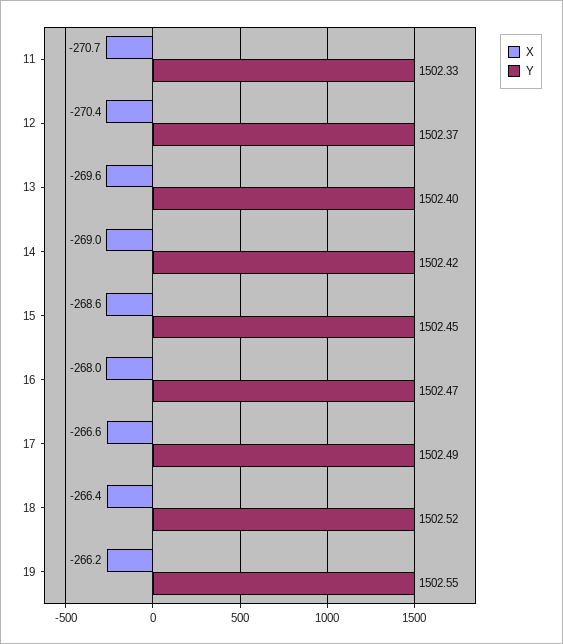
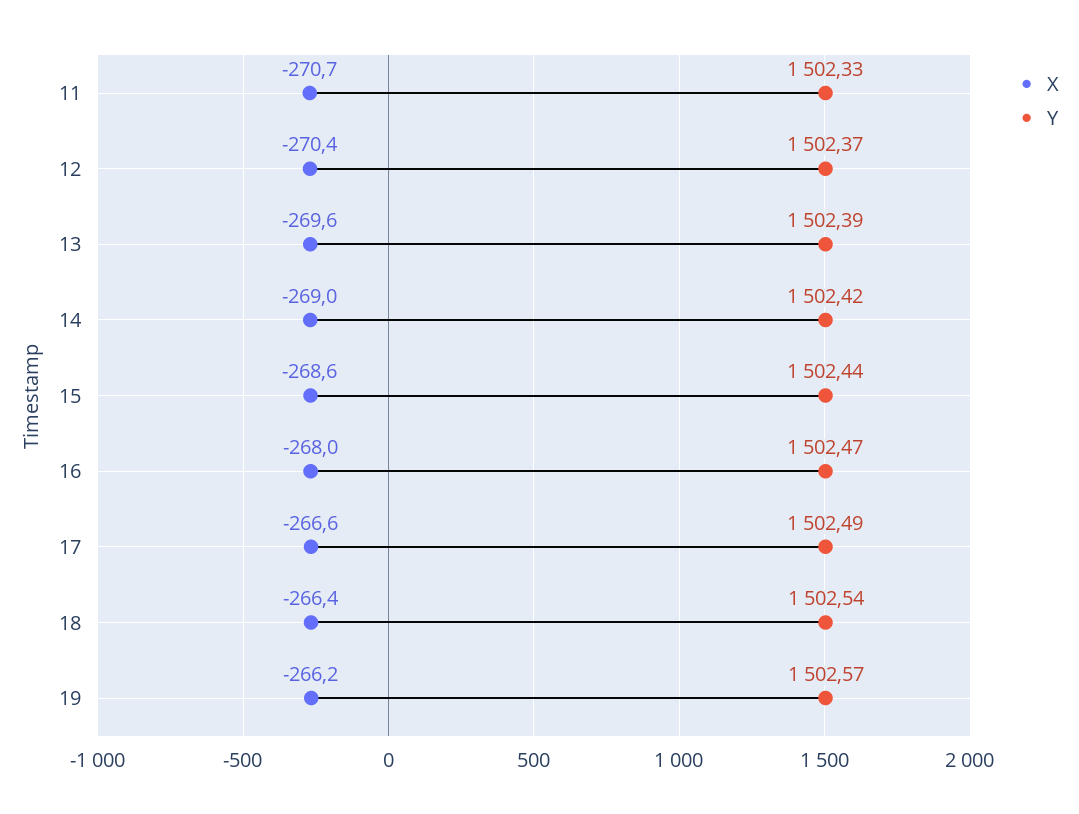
  {
    "X": {
      "11": -270.7,
      "12": -270.4,
      "13": -269.6,
      "14": -269,
      "15": -268.6,
      "16": -268,
      "17": -266.6,
      "18": -266.4,
      "19": -266.2
    },
    "Y": {
      "11": 1502.33,
      "12": 1502.37,
-     "13": 1502.4,
+     "13": 1502.39,
      "14": 1502.42,
-     "15": 1502.45,
+     "15": 1502.44,
      "16": 1502.47,
      "17": 1502.49,
-     "18": 1502.52,
+     "18": 1502.54,
-     "19": 1502.55
+     "19": 1502.57
    }
  }

